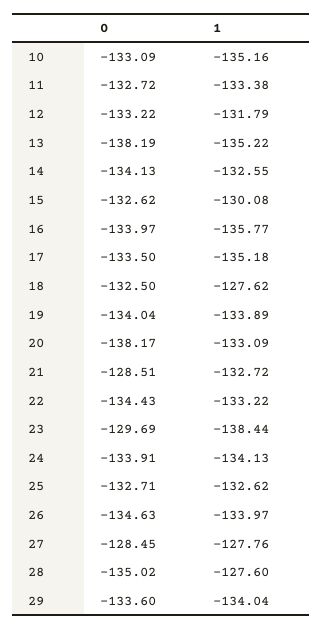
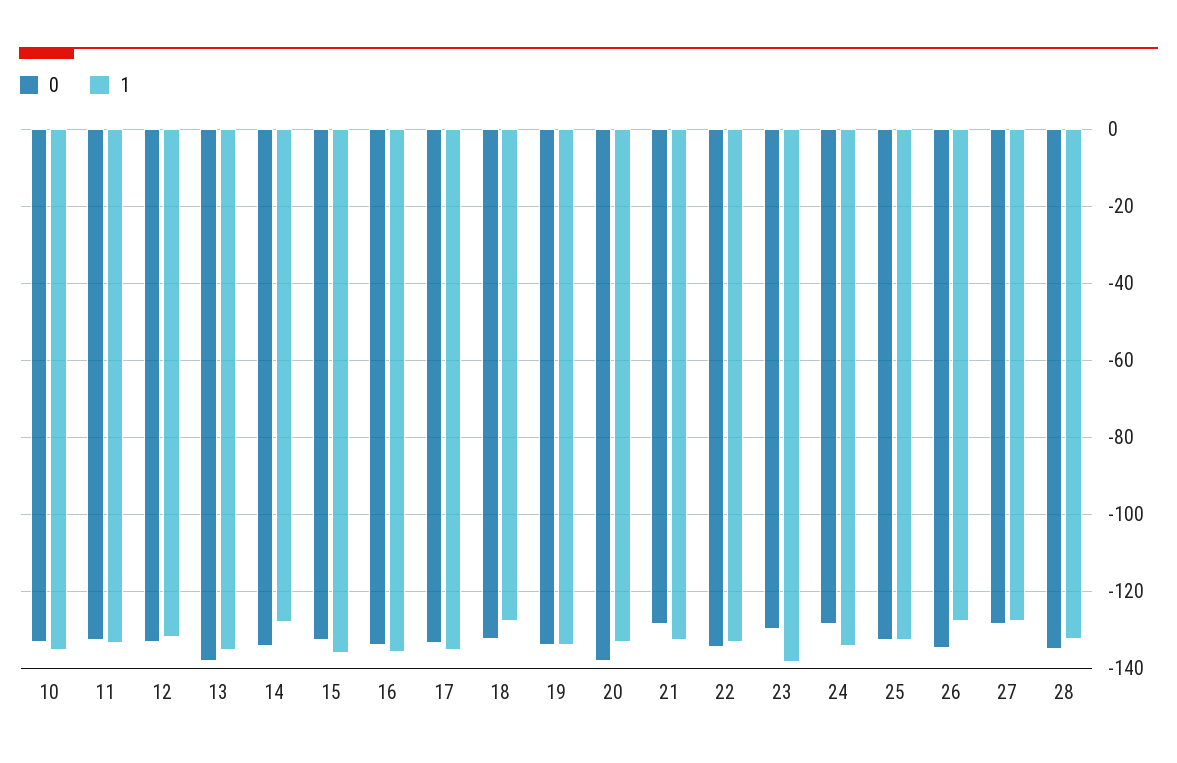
  {
    "0": {
      "10": -133.09,
      "11": -132.72,
      "12": -133.22,
      "13": -138.19,
      "14": -134.13,
      "15": -132.62,
      "16": -133.97,
      "17": -133.5,
      "18": -132.5,
      "19": -134.04,
      "20": -138.17,
      "21": -128.51,
      "22": -134.43,
      "23": -129.69,
-     "24": -133.91,
+     "24": -128,
      "25": -132.71,
      "26": -134.63,
      "27": -128.45,
-     "28": -135.02,
+     "28": -135.02
-     "29": -133.6
    },
    "1": {
      "10": -135.16,
      "11": -133.38,
      "12": -131.79,
      "13": -135.22,
-     "14": -132.55,
+     "14": -128,
-     "15": -130.08,
+     "15": -136,
      "16": -135.77,
      "17": -135.18,
      "18": -127.62,
      "19": -133.89,
      "20": -133.09,
      "21": -132.72,
      "22": -133.22,
      "23": -138.44,
      "24": -134.13,
      "25": -132.62,
-     "26": -133.97,
+     "26": -128,
      "27": -127.76,
-     "28": -127.6,
+     "28": -132
-     "29": -134.04
    }
  }

